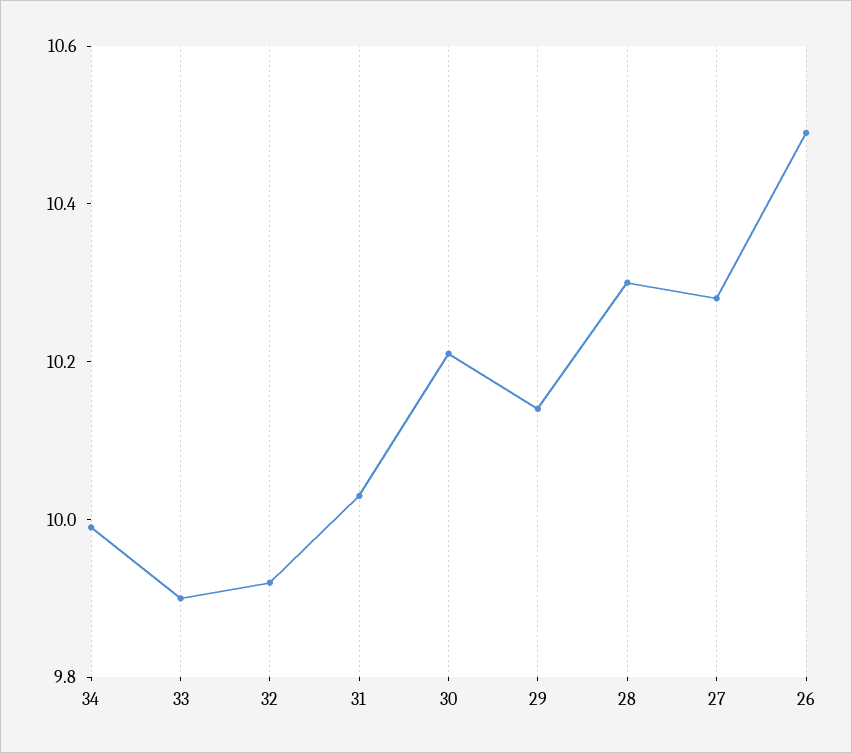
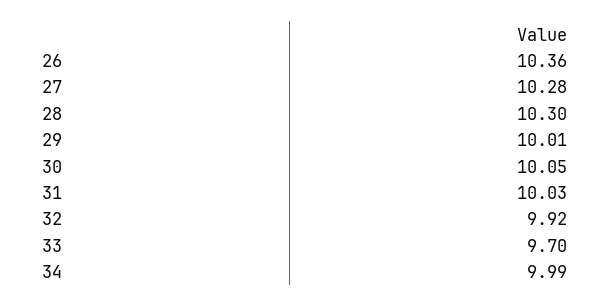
  {
    "34": 9.99,
-   "33": 9.9,
+   "33": 9.7,
    "32": 9.92,
    "31": 10.03,
-   "30": 10.2,
+   "30": 10.05,
-   "29": 10.15,
+   "29": 10.01,
    "28": 10.3,
    "27": 10.28,
-   "26": 10.5
+   "26": 10.36
  }

